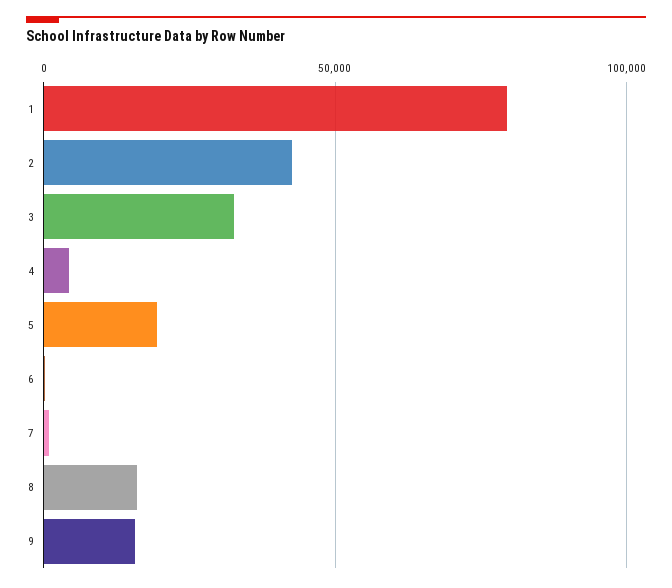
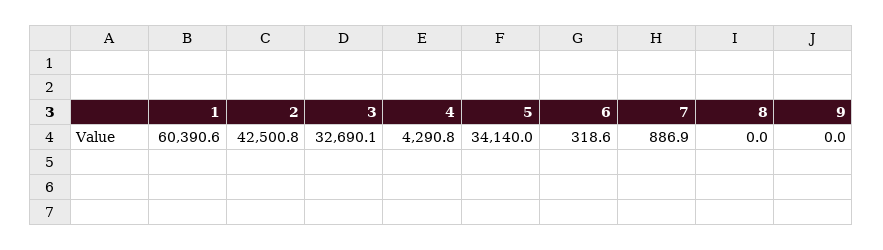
  {
-   "1": 80000,
+   "1": 60390.6,
    "2": 42500.8,
    "3": 32690.1,
    "4": 4290.8,
-   "5": 20000,
+   "5": 34140,
    "6": 318.6,
    "7": 886.9,
-   "8": 15000,
+   "8": 0,
-   "9": 15000
+   "9": 0
  }

